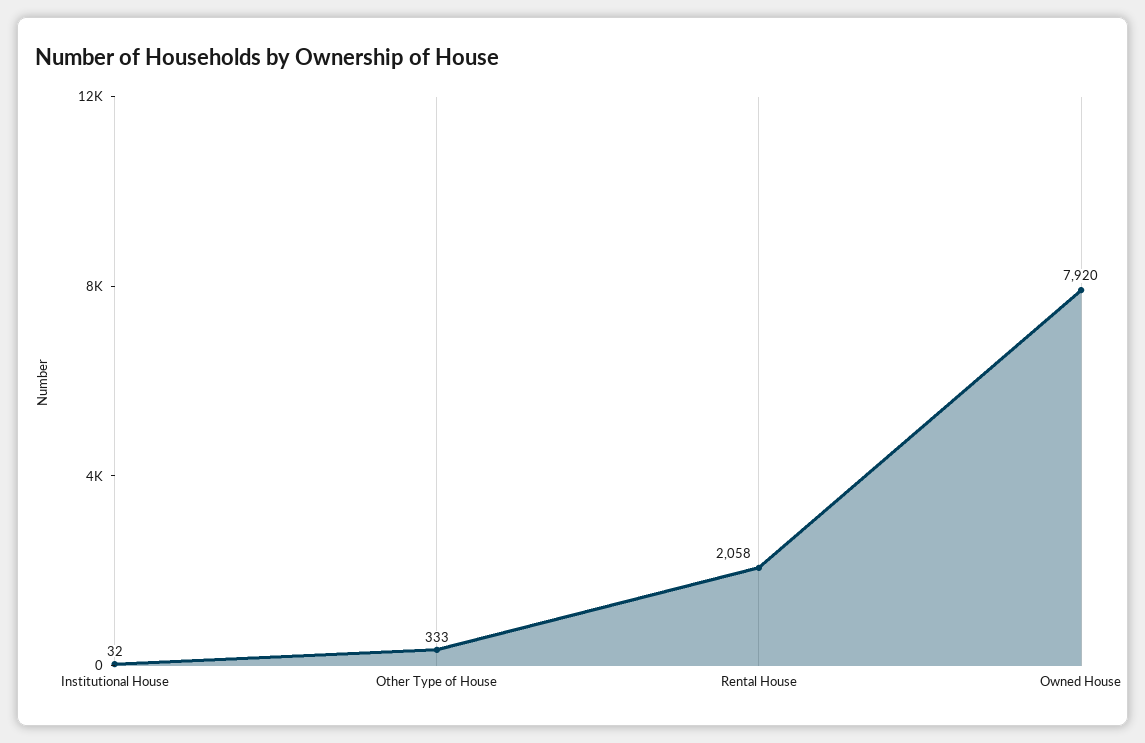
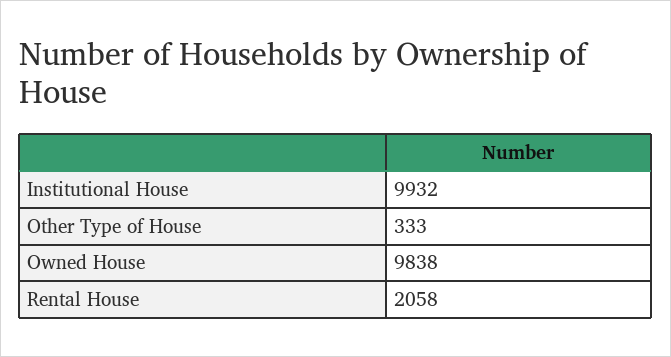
  {
-   "Institutional House": 32,
+   "Institutional House": 9932,
    "Other Type of House": 333,
    "Rental House": 2058,
-   "Owned House": 7920
+   "Owned House": 9838
  }

